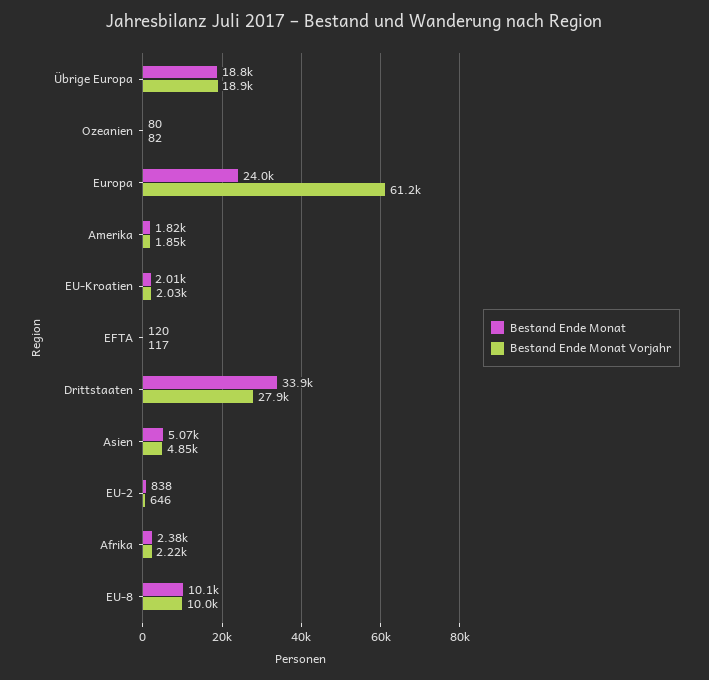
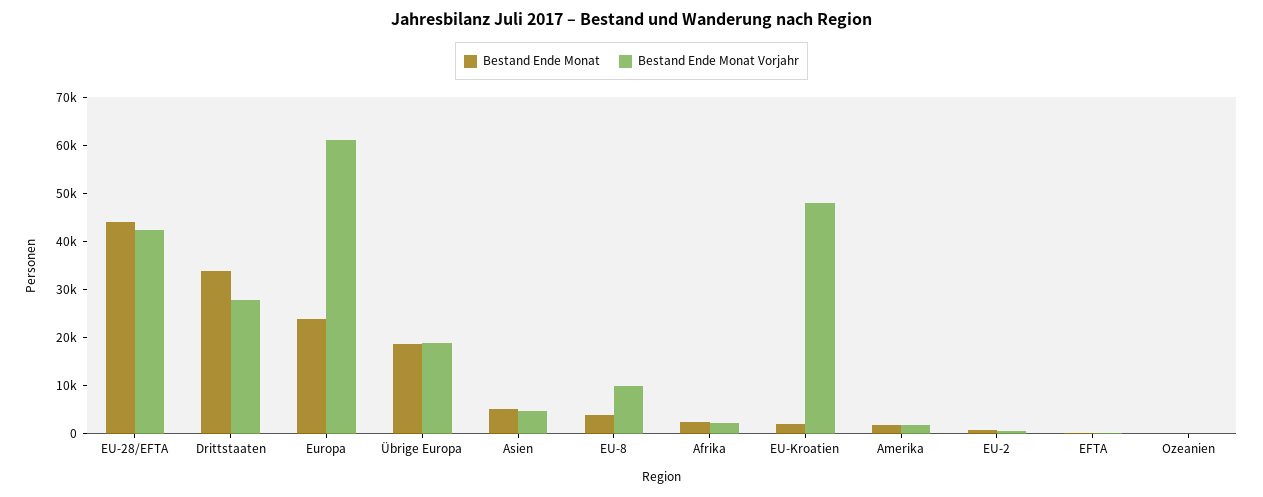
  {
    "Bestand Ende Monat": {
      "Übrige Europa": 18800,
      "Ozeanien": 80,
      "Europa": 24000,
      "Amerika": 1820,
      "EU-Kroatien": 2010,
      "EFTA": 120,
      "Drittstaaten": 33900,
      "Asien": 5070,
      "EU-2": 838,
      "Afrika": 2380,
-     "EU-8": 10100
+     "EU-8": 4000,
+     "EU-28/EFTA": 44000
    },
    "Bestand Ende Monat Vorjahr": {
      "Übrige Europa": 18900,
      "Ozeanien": 82,
      "Europa": 61200,
      "Amerika": 1850,
-     "EU-Kroatien": 2030,
+     "EU-Kroatien": 48000,
      "EFTA": 117,
      "Drittstaaten": 27900,
      "Asien": 4850,
      "EU-2": 646,
      "Afrika": 2220,
-     "EU-8": 10000
+     "EU-8": 10000,
+     "EU-28/EFTA": 42000
    }
  }

